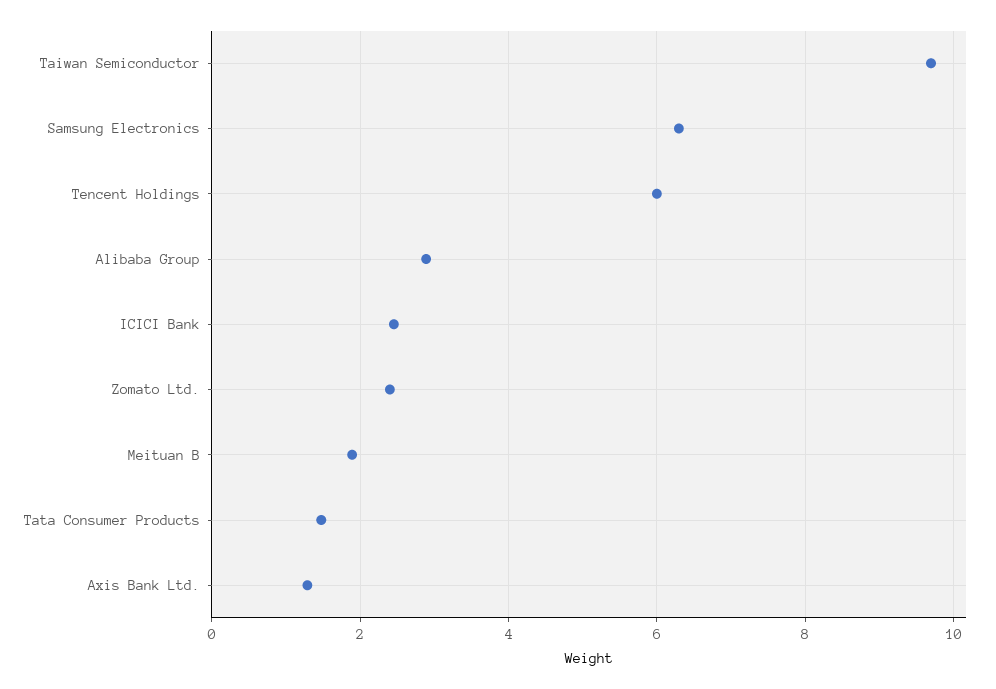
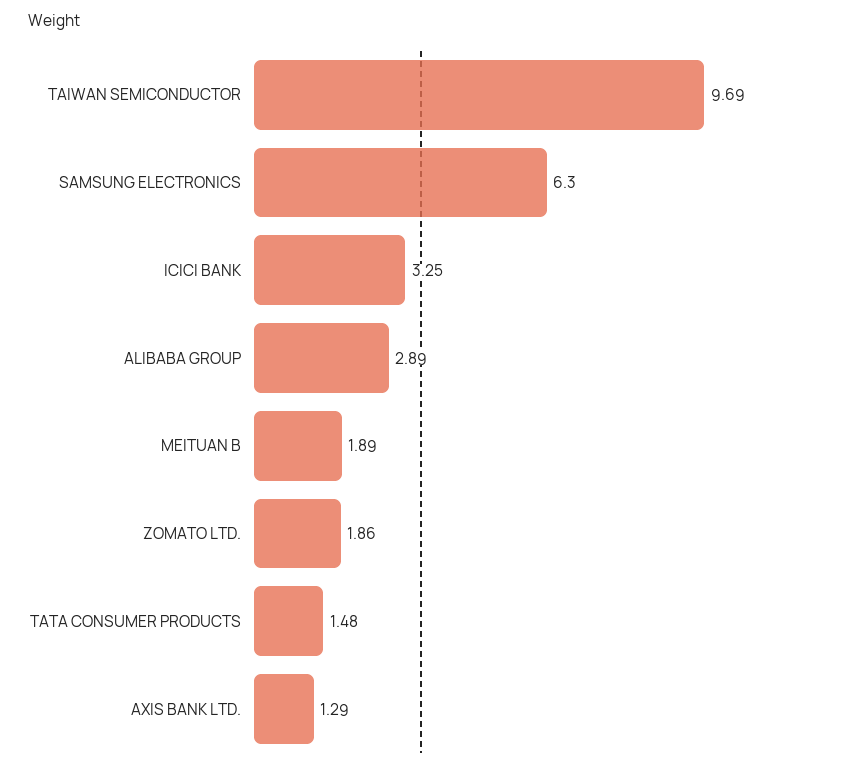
  {
    "Taiwan Semiconductor": 9.69,
    "Samsung Electronics": 6.3,
-   "Tencent Holdings": 6,
    "Alibaba Group": 2.89,
-   "ICICI Bank": 2.4,
+   "ICICI Bank": 3.25,
-   "Zomato Ltd.": 2.4,
+   "Zomato Ltd.": 1.86,
    "Meituan B": 1.89,
    "Tata Consumer Products": 1.48,
    "Axis Bank Ltd.": 1.29
  }

